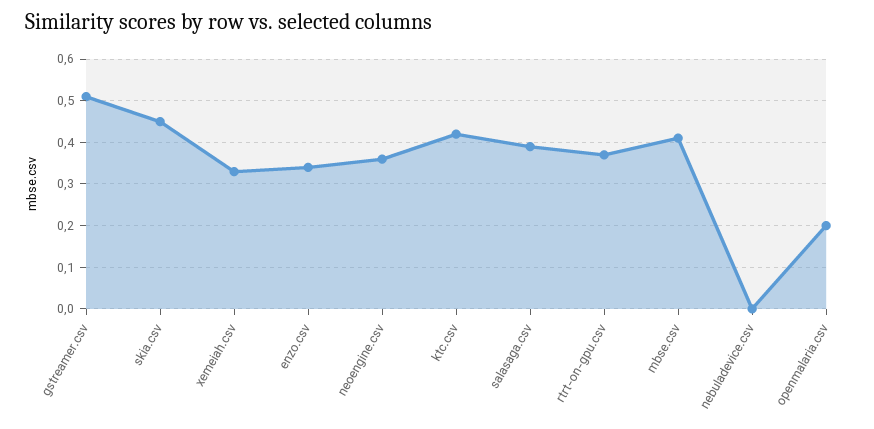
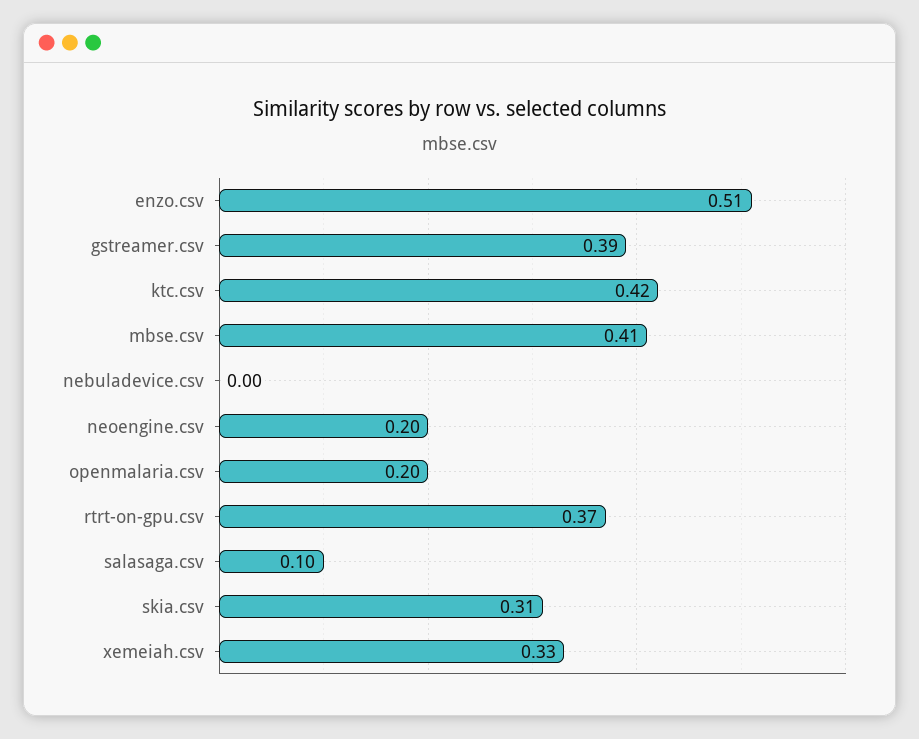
  {
-   "gstreamer.csv": 0.5,
+   "gstreamer.csv": 0.39,
-   "skia.csv": 0.45,
+   "skia.csv": 0.31,
    "xemeiah.csv": 0.33,
-   "enzo.csv": 0.35,
+   "enzo.csv": 0.51,
-   "neoengine.csv": 0.35,
+   "neoengine.csv": 0.2,
    "ktc.csv": 0.42,
-   "salasaga.csv": 0.4,
+   "salasaga.csv": 0.1,
    "rtrt-on-gpu.csv": 0.37,
    "mbse.csv": 0.41,
    "nebuladevice.csv": 0,
    "openmalaria.csv": 0.2
  }

